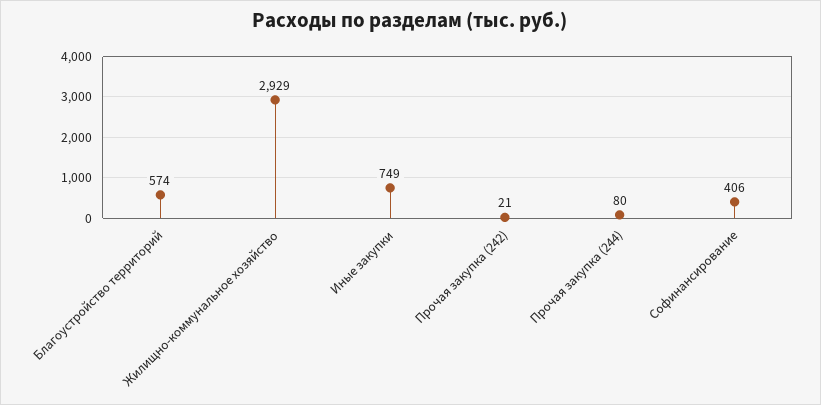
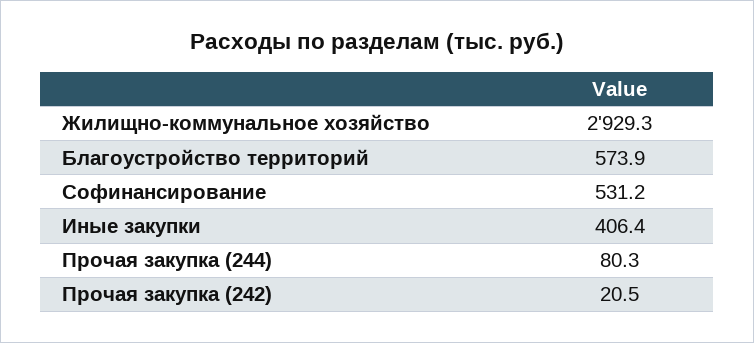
  {
    "Благоустройство территорий": 573.9,
    "Жилищно-коммунальное хозяйство": 2929.3,
-   "Иные закупки": 749,
+   "Иные закупки": 406.4,
    "Прочая закупка (242)": 20.5,
    "Прочая закупка (244)": 80.3,
-   "Софинансирование": 406
+   "Софинансирование": 531.2
  }

